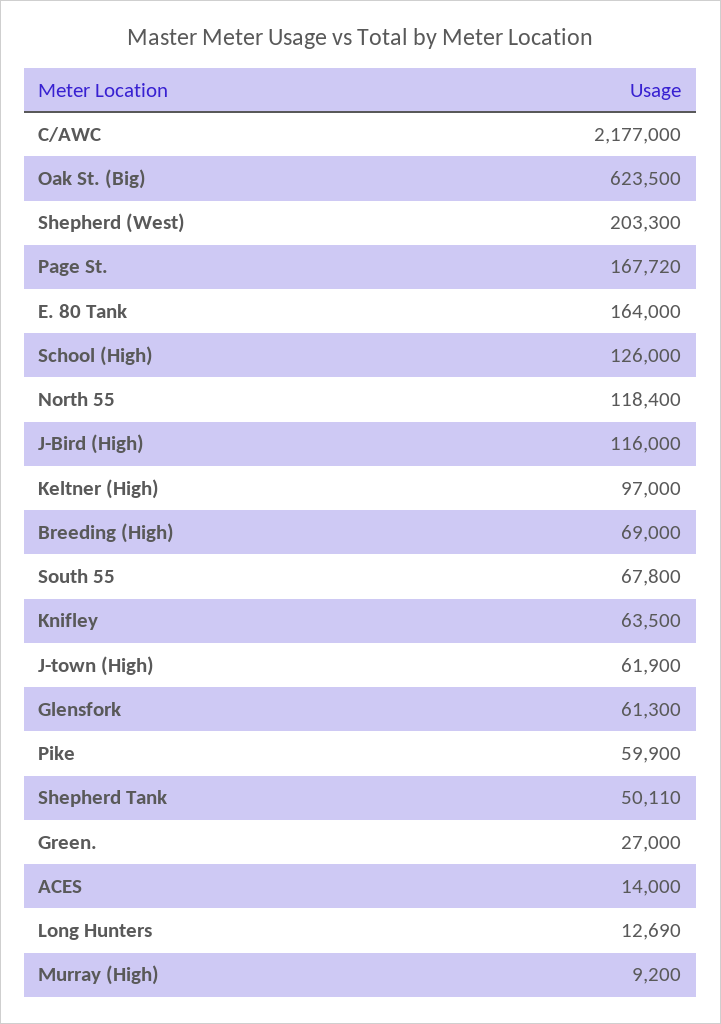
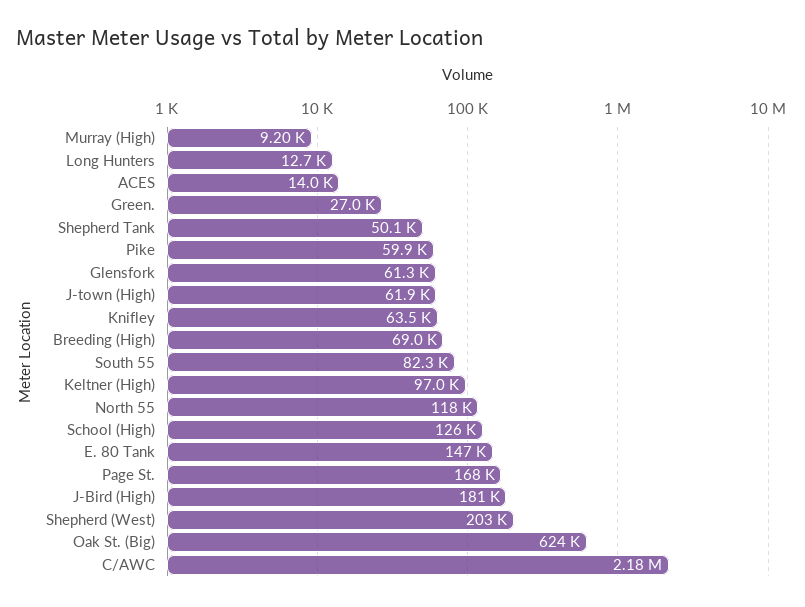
  {
    "C/AWC": 2177000,
    "Oak St. (Big)": 623500,
    "Shepherd (West)": 203300,
    "Page St.": 167720,
-   "E. 80 Tank": 164000,
+   "E. 80 Tank": 147000,
    "School (High)": 126000,
    "North 55": 118400,
-   "J-Bird (High)": 116000,
+   "J-Bird (High)": 181000,
    "Keltner (High)": 97000,
    "Breeding (High)": 69000,
-   "South 55": 67800,
+   "South 55": 82300,
    "Knifley": 63500,
    "J-town (High)": 61900,
    "Glensfork": 61300,
    "Pike": 59900,
    "Shepherd Tank": 50110,
    "Green.": 27000,
    "ACES": 14000,
    "Long Hunters": 12690,
    "Murray (High)": 9200
  }

